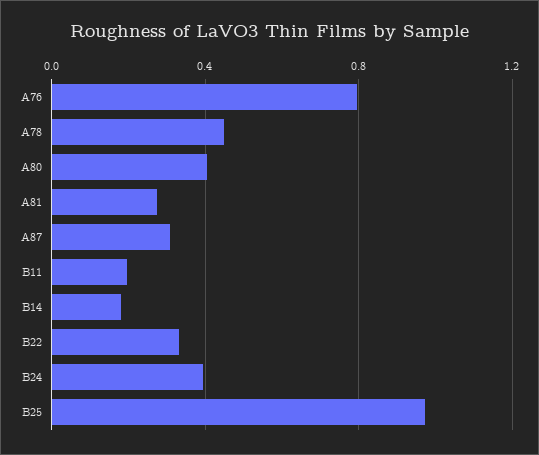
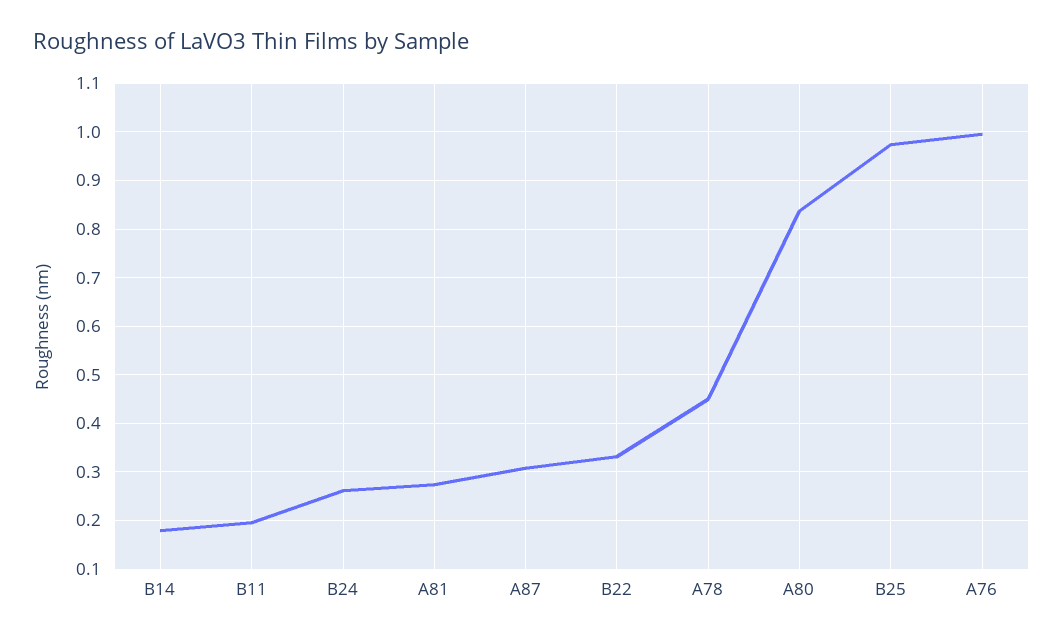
  {
-   "A76": 0.8,
+   "A76": 1,
    "A78": 0.46,
-   "A80": 0.4,
+   "A80": 0.84,
    "A81": 0.28,
    "A87": 0.3,
    "B11": 0.2,
    "B14": 0.18,
    "B22": 0.34,
-   "B24": 0.4,
+   "B24": 0.26,
    "B25": 0.98
  }

